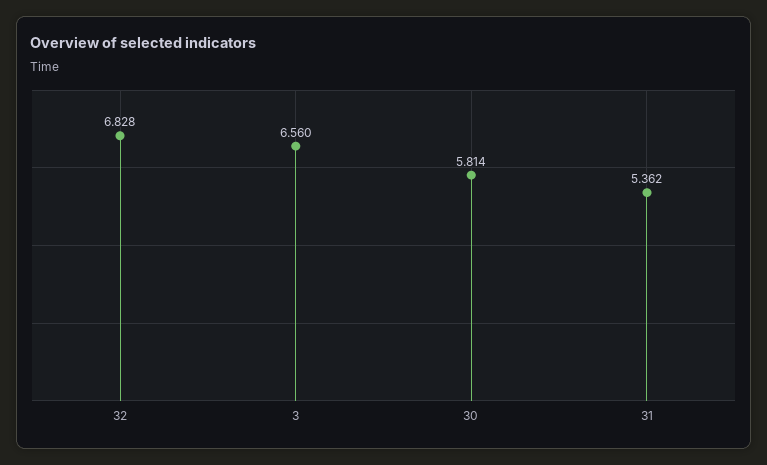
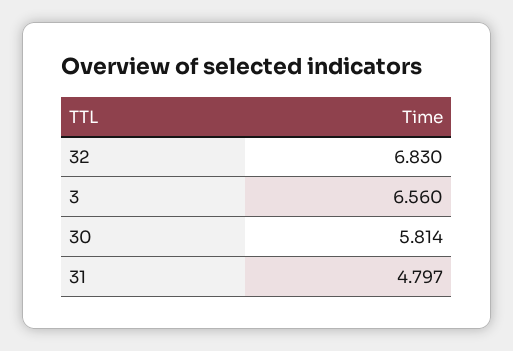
  {
-   "32": 6.828,
+   "32": 6.83,
    "3": 6.56,
    "30": 5.814,
-   "31": 5.362
+   "31": 4.797
  }

